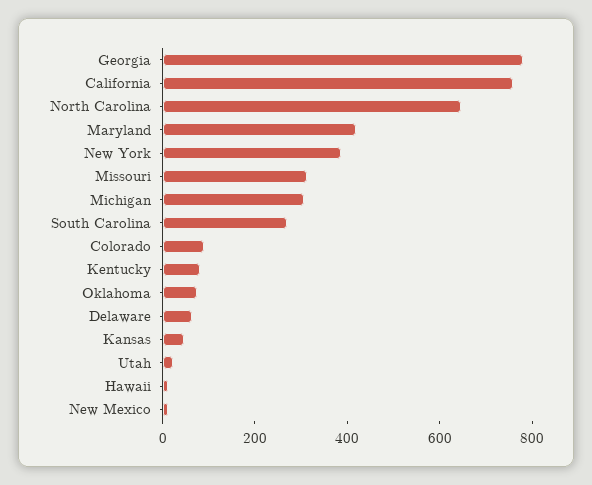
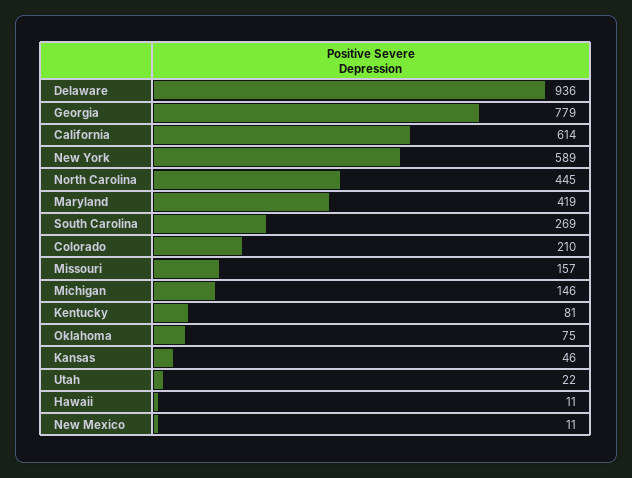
  {
    "Georgia": 779,
-   "California": 750,
+   "California": 614,
-   "North Carolina": 650,
+   "North Carolina": 445,
    "Maryland": 419,
-   "New York": 400,
+   "New York": 589,
-   "Missouri": 300,
+   "Missouri": 157,
-   "Michigan": 300,
+   "Michigan": 146,
    "South Carolina": 269,
-   "Colorado": 100,
+   "Colorado": 210,
    "Kentucky": 81,
    "Oklahoma": 75,
-   "Delaware": 50,
+   "Delaware": 936,
    "Kansas": 46,
    "Utah": 22,
    "Hawaii": 11,
    "New Mexico": 11
  }

